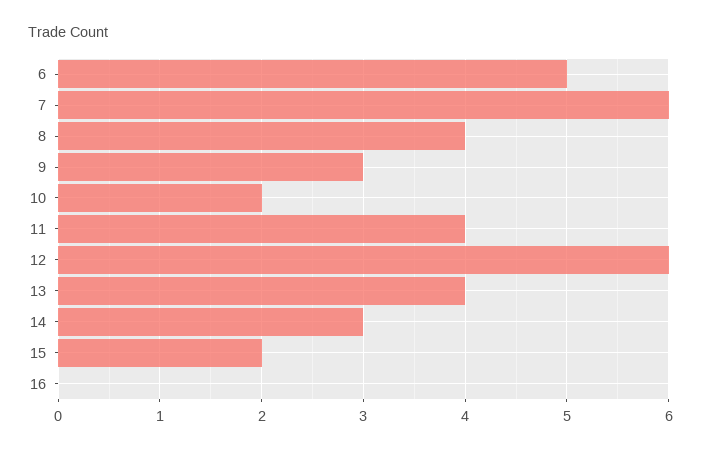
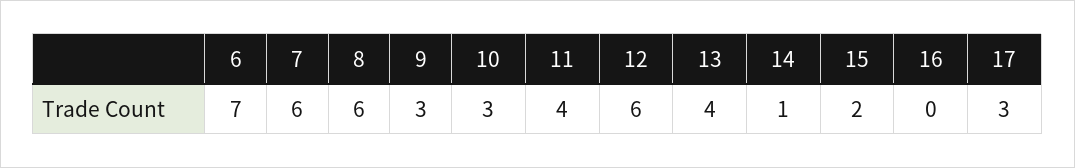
  {
-   "6": 5,
+   "6": 7,
    "7": 6,
-   "8": 4,
+   "8": 6,
    "9": 3,
-   "10": 2,
+   "10": 3,
    "11": 4,
    "12": 6,
    "13": 4,
-   "14": 3,
+   "14": 1,
    "15": 2,
-   "16": 0
+   "16": 0,
+   "17": 3
  }

